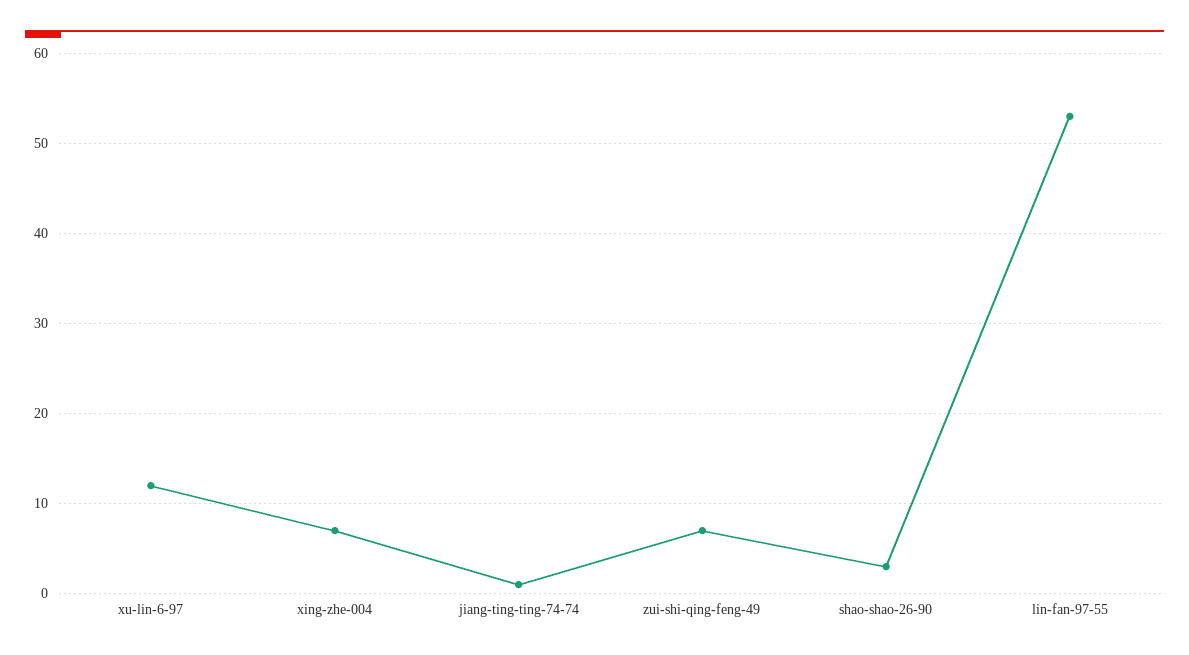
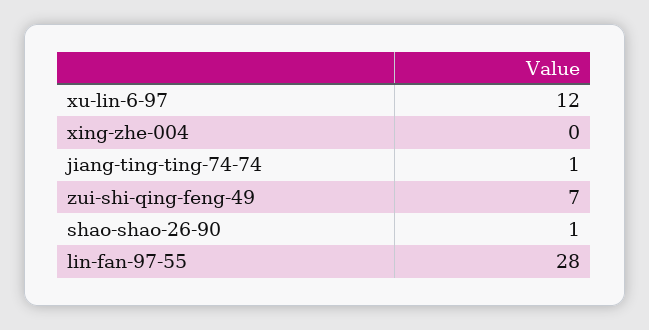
  {
    "xu-lin-6-97": 12,
-   "xing-zhe-004": 7,
+   "xing-zhe-004": 0,
    "jiang-ting-ting-74-74": 1,
    "zui-shi-qing-feng-49": 7,
-   "shao-shao-26-90": 3,
+   "shao-shao-26-90": 1,
-   "lin-fan-97-55": 53
+   "lin-fan-97-55": 28
  }

